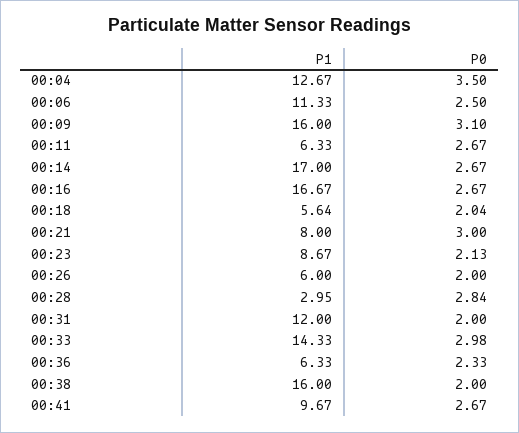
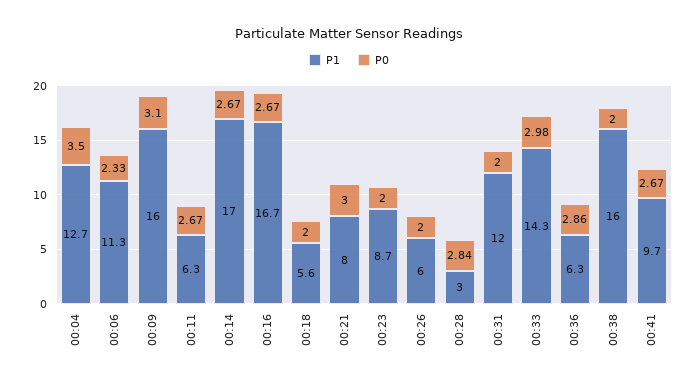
  {
    "P1": {
      "00:04": 12.67,
      "00:06": 11.33,
      "00:09": 16,
      "00:11": 6.33,
      "00:14": 17,
      "00:16": 16.67,
      "00:18": 5.64,
      "00:21": 8,
      "00:23": 8.67,
      "00:26": 6,
      "00:28": 2.95,
      "00:31": 12,
      "00:33": 14.33,
      "00:36": 6.33,
      "00:38": 16,
      "00:41": 9.67
    },
    "P0": {
      "00:04": 3.5,
-     "00:06": 2.5,
+     "00:06": 2.33,
      "00:09": 3.1,
      "00:11": 2.67,
      "00:14": 2.67,
      "00:16": 2.67,
-     "00:18": 2.04,
+     "00:18": 2,
      "00:21": 3,
-     "00:23": 2.13,
+     "00:23": 2,
      "00:26": 2,
      "00:28": 2.84,
      "00:31": 2,
      "00:33": 2.98,
-     "00:36": 2.33,
+     "00:36": 2.86,
      "00:38": 2,
      "00:41": 2.67
    }
  }

